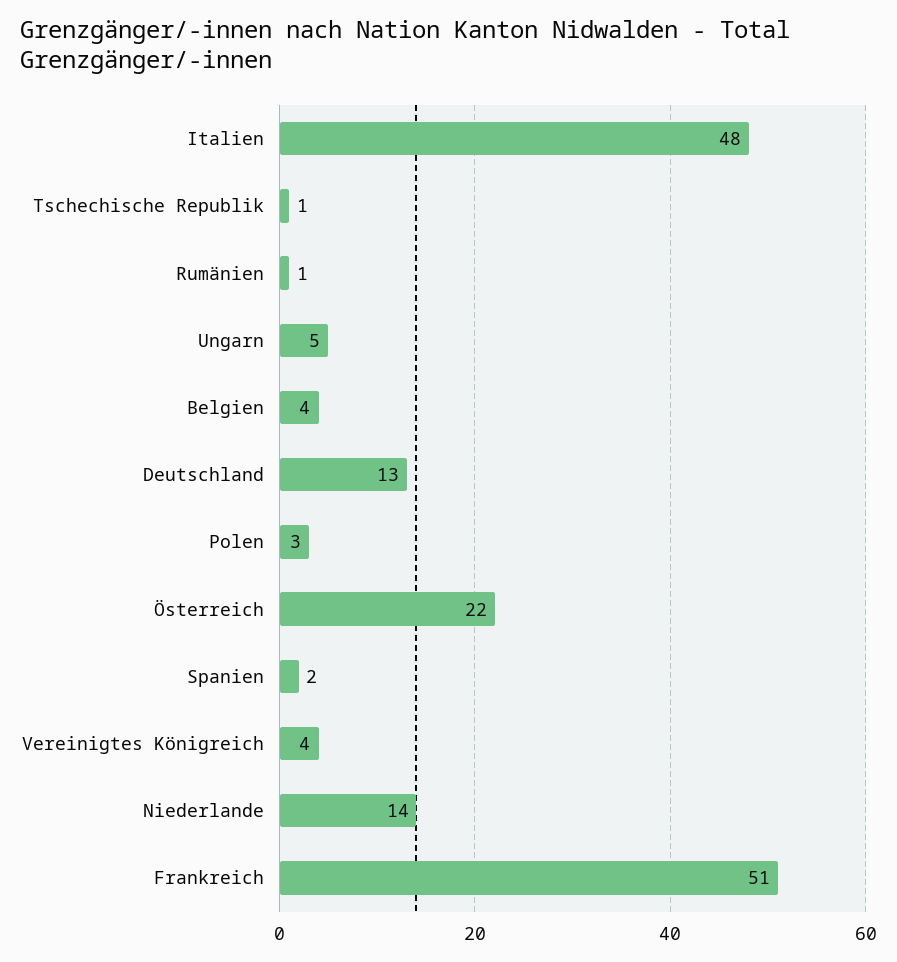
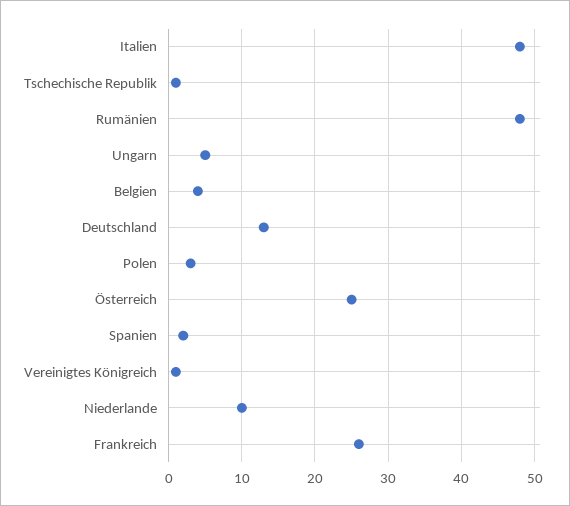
  {
    "Italien": 48,
    "Tschechische Republik": 1,
-   "Rumänien": 1,
+   "Rumänien": 48,
    "Ungarn": 5,
    "Belgien": 4,
    "Deutschland": 13,
    "Polen": 3,
-   "Österreich": 22,
+   "Österreich": 25,
    "Spanien": 2,
-   "Vereinigtes Königreich": 4,
+   "Vereinigtes Königreich": 1,
-   "Niederlande": 14,
+   "Niederlande": 10,
-   "Frankreich": 51
+   "Frankreich": 26
  }

